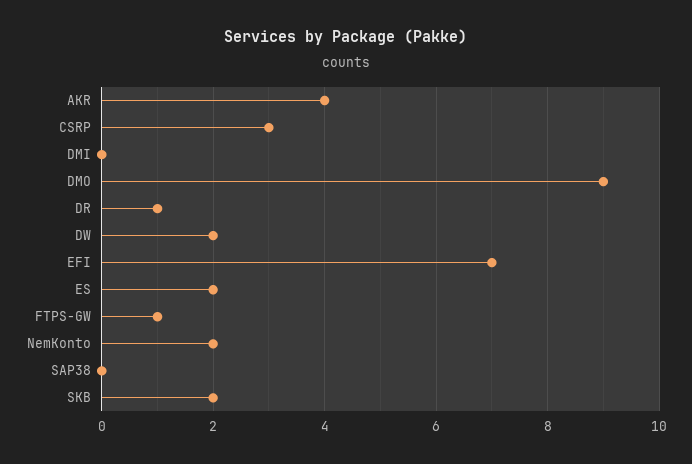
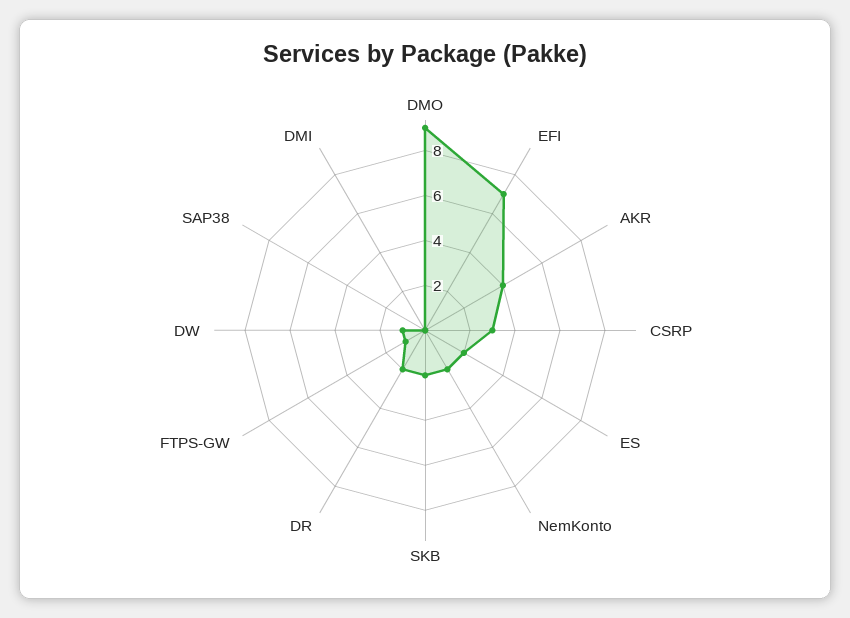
  {
    "AKR": 4,
    "CSRP": 3,
    "DMI": 0,
    "DMO": 9,
-   "DR": 1,
+   "DR": 2,
-   "DW": 2,
+   "DW": 1,
    "EFI": 7,
    "ES": 2,
    "FTPS-GW": 1,
    "NemKonto": 2,
    "SAP38": 0,
    "SKB": 2
  }

